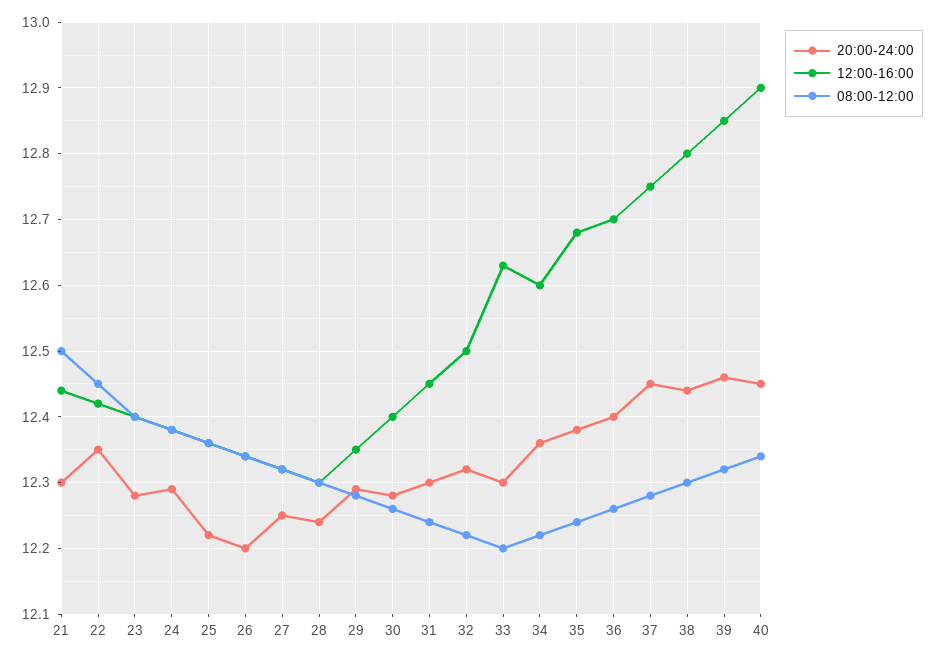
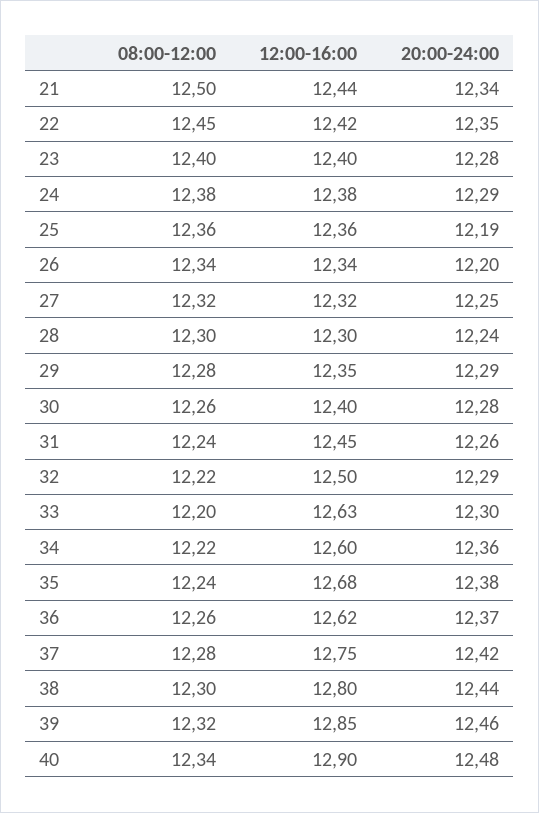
  {
    "20:00-24:00": {
-     "21": 12.3,
+     "21": 12.34,
      "22": 12.35,
      "23": 12.28,
      "24": 12.29,
-     "25": 12.22,
+     "25": 12.19,
      "26": 12.2,
      "27": 12.25,
      "28": 12.24,
      "29": 12.29,
      "30": 12.28,
-     "31": 12.3,
+     "31": 12.26,
-     "32": 12.32,
+     "32": 12.29,
      "33": 12.3,
      "34": 12.36,
      "35": 12.38,
-     "36": 12.4,
+     "36": 12.37,
-     "37": 12.45,
+     "37": 12.42,
      "38": 12.44,
      "39": 12.46,
-     "40": 12.45
+     "40": 12.48
    },
    "12:00-16:00": {
      "21": 12.44,
      "22": 12.42,
      "23": 12.4,
      "24": 12.38,
      "25": 12.36,
      "26": 12.34,
      "27": 12.32,
      "28": 12.3,
      "29": 12.35,
      "30": 12.4,
      "31": 12.45,
      "32": 12.5,
      "33": 12.63,
      "34": 12.6,
      "35": 12.68,
-     "36": 12.7,
+     "36": 12.62,
      "37": 12.75,
      "38": 12.8,
      "39": 12.85,
      "40": 12.9
    },
    "08:00-12:00": {
      "21": 12.5,
      "22": 12.45,
      "23": 12.4,
      "24": 12.38,
      "25": 12.36,
      "26": 12.34,
      "27": 12.32,
      "28": 12.3,
      "29": 12.28,
      "30": 12.26,
      "31": 12.24,
      "32": 12.22,
      "33": 12.2,
      "34": 12.22,
      "35": 12.24,
      "36": 12.26,
      "37": 12.28,
      "38": 12.3,
      "39": 12.32,
      "40": 12.34
    }
  }

